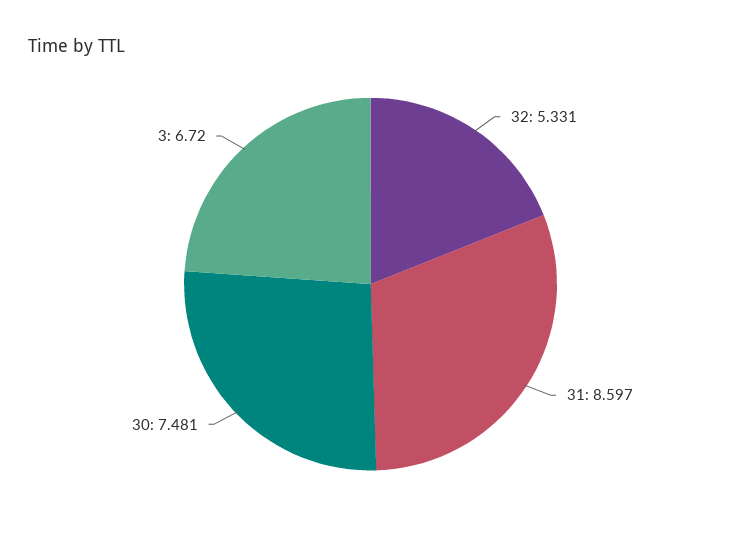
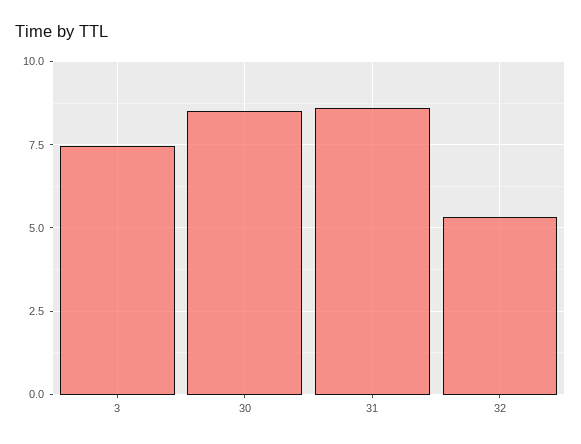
  {
    "32": 5.331,
    "31": 8.597,
-   "30": 7.481,
+   "30": 8.5,
-   "3": 6.72
+   "3": 7.5
  }

